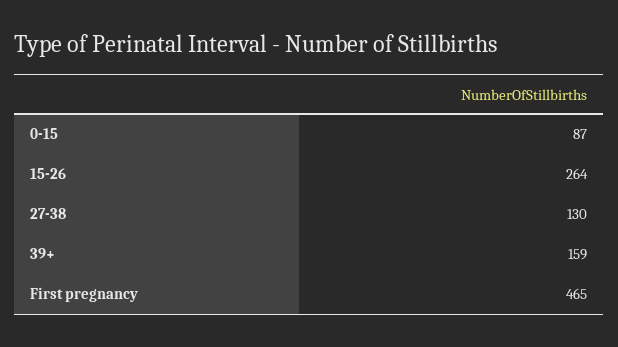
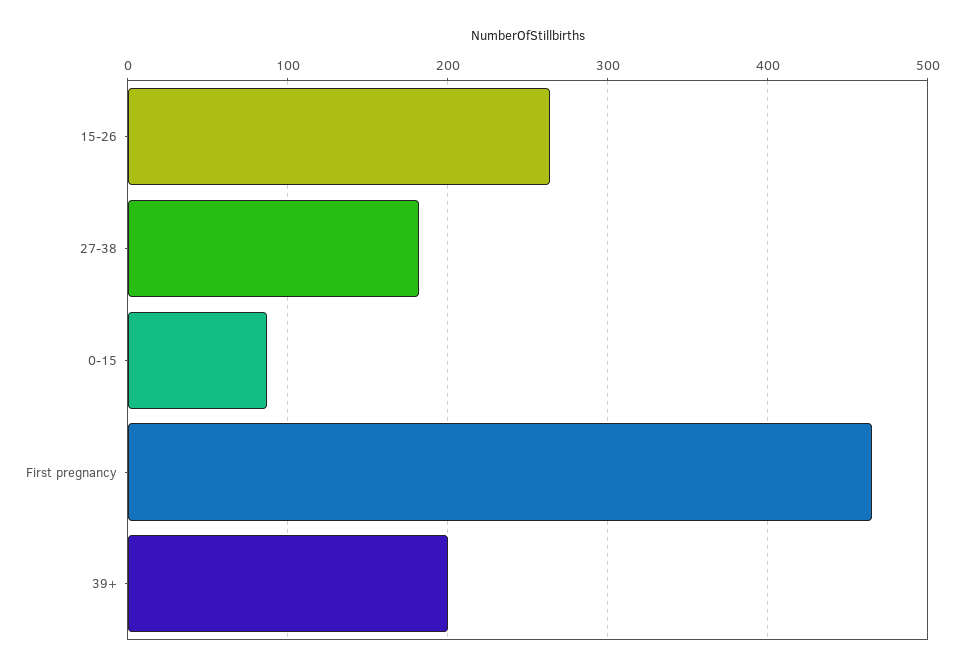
  {
    "0-15": 87,
    "15-26": 264,
-   "27-38": 130,
+   "27-38": 180,
-   "39+": 159,
+   "39+": 200,
    "First pregnancy": 465
  }

